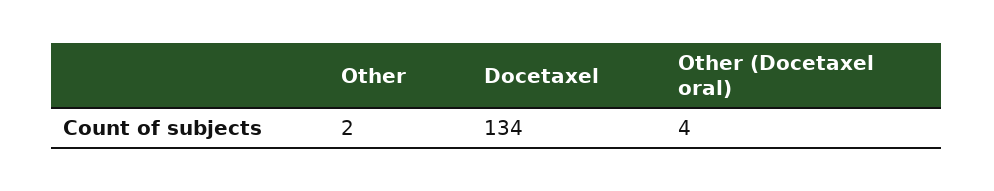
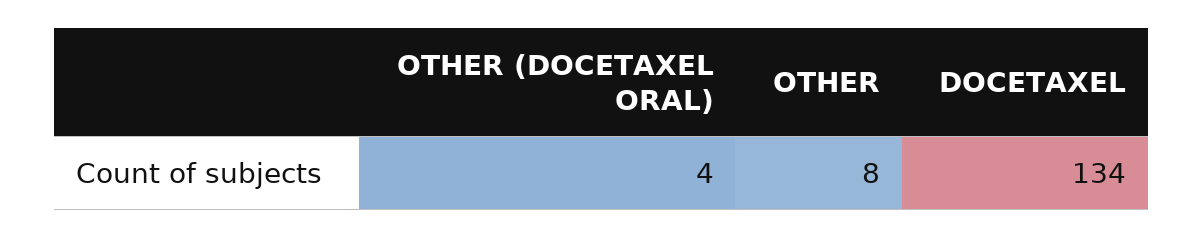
  {
-   "Other": 2,
+   "Other": 8,
    "Docetaxel": 134,
    "Other (Docetaxel oral)": 4
  }

